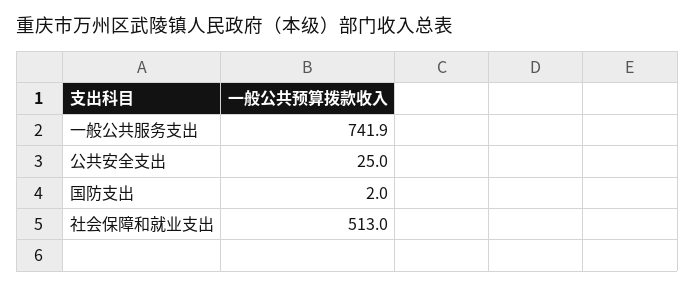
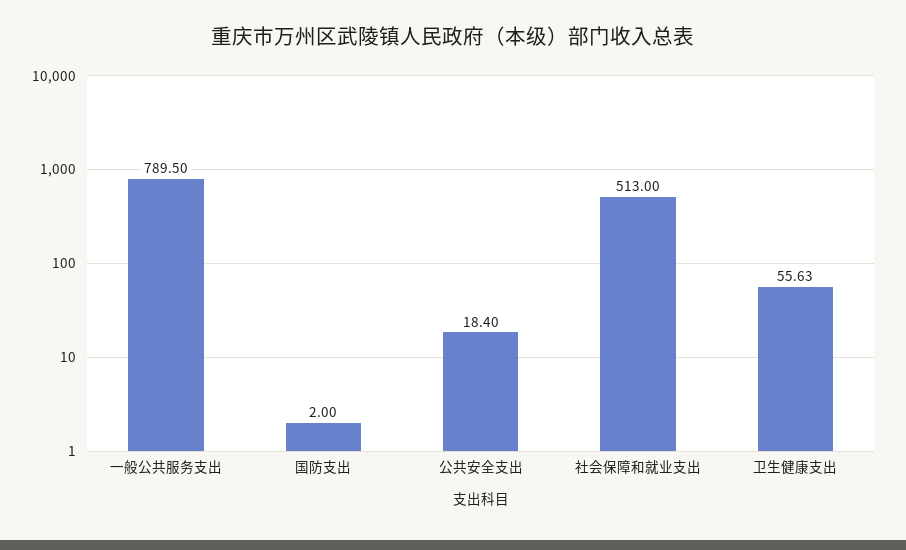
  {
-   "一般公共服务支出": 741.9,
+   "一般公共服务支出": 789.5,
-   "公共安全支出": 25,
+   "公共安全支出": 18.4,
    "国防支出": 2,
-   "社会保障和就业支出": 513
+   "社会保障和就业支出": 513,
+   "卫生健康支出": 55.63
  }

